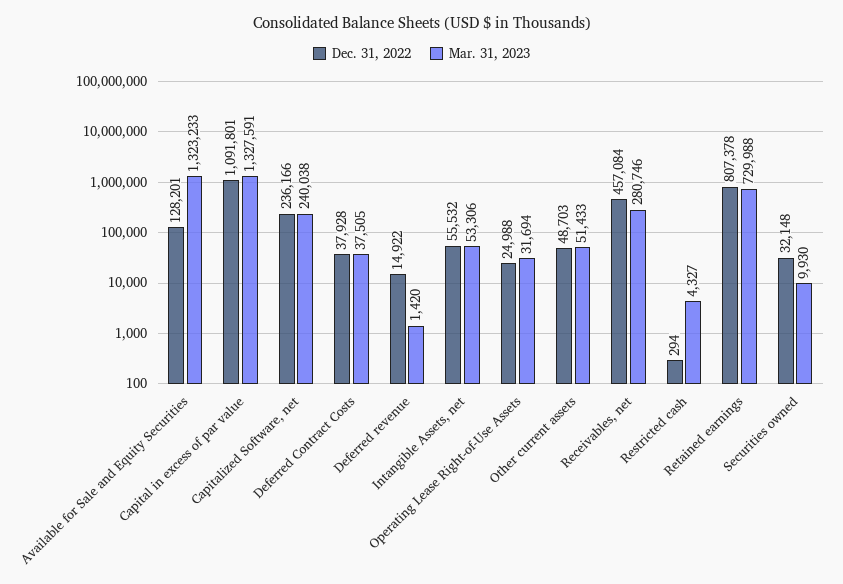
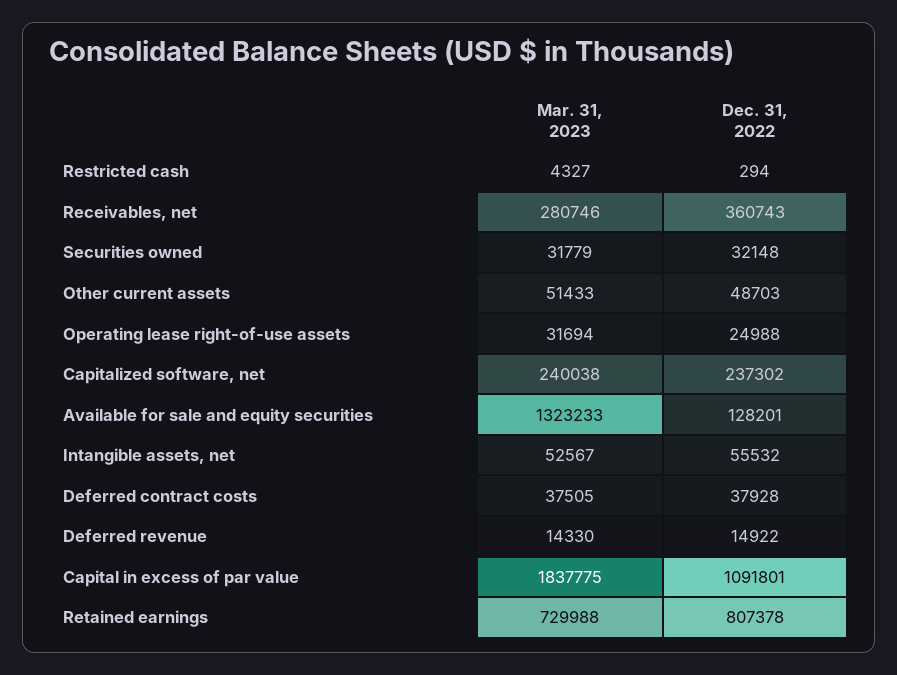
  {
    "Dec. 31, 2022": {
      "Available for Sale and Equity Securities": 128201,
      "Capital in excess of par value": 1091801,
-     "Capitalized Software, net": 236166,
+     "Capitalized Software, net": 237302,
      "Deferred Contract Costs": 37928,
      "Deferred revenue": 14922,
      "Intangible Assets, net": 55532,
      "Operating Lease Right-of-Use Assets": 24988,
      "Other current assets": 48703,
-     "Receivables, net": 457084,
+     "Receivables, net": 360743,
      "Restricted cash": 294,
      "Retained earnings": 807378,
      "Securities owned": 32148
    },
    "Mar. 31, 2023": {
      "Available for Sale and Equity Securities": 1323233,
-     "Capital in excess of par value": 1327591,
+     "Capital in excess of par value": 1837775,
      "Capitalized Software, net": 240038,
      "Deferred Contract Costs": 37505,
-     "Deferred revenue": 1420,
+     "Deferred revenue": 14330,
-     "Intangible Assets, net": 53306,
+     "Intangible Assets, net": 52567,
      "Operating Lease Right-of-Use Assets": 31694,
      "Other current assets": 51433,
      "Receivables, net": 280746,
      "Restricted cash": 4327,
      "Retained earnings": 729988,
-     "Securities owned": 9930
+     "Securities owned": 31779
    }
  }

